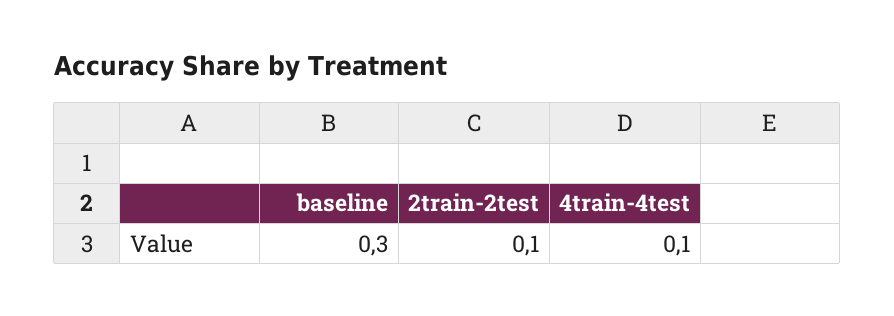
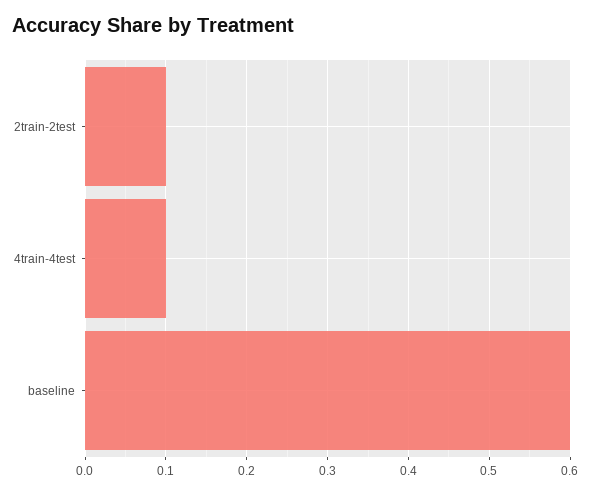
  {
-   "baseline": 0.3,
+   "baseline": 0.6,
    "2train-2test": 0.1,
    "4train-4test": 0.1
  }

